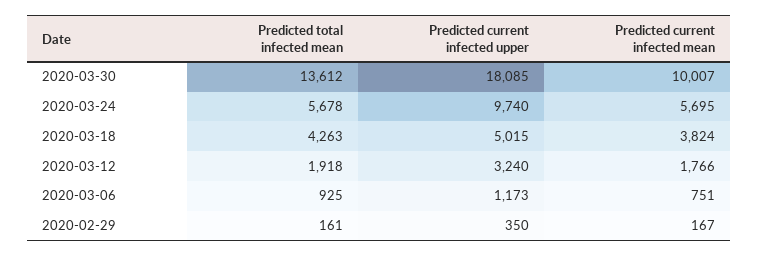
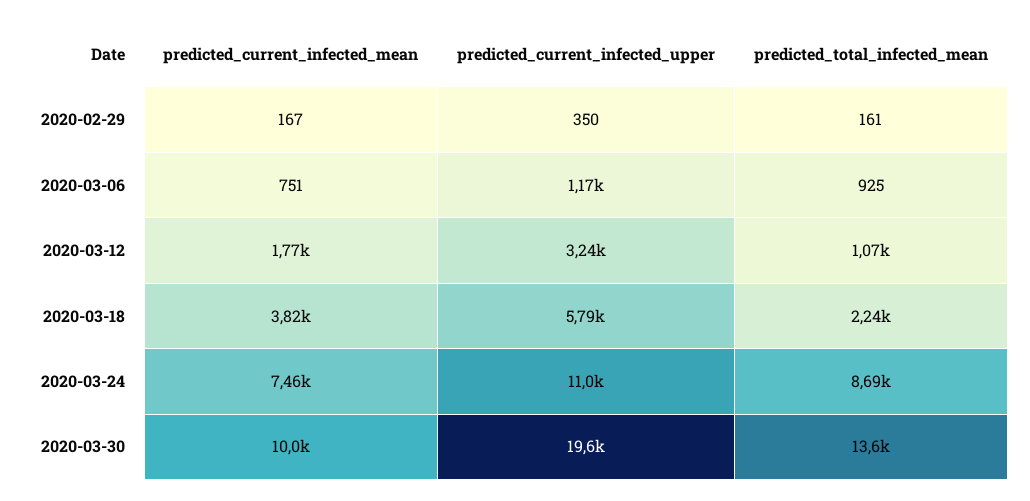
  {
    "Predicted total infected mean": {
      "2020-03-30": 13612,
-     "2020-03-24": 5678,
+     "2020-03-24": 8690,
-     "2020-03-18": 4263,
+     "2020-03-18": 2240,
-     "2020-03-12": 1918,
+     "2020-03-12": 1070,
      "2020-03-06": 925,
      "2020-02-29": 161
    },
    "Predicted current infected upper": {
-     "2020-03-30": 18085,
+     "2020-03-30": 19600,
-     "2020-03-24": 9740,
+     "2020-03-24": 11000,
-     "2020-03-18": 5015,
+     "2020-03-18": 5790,
      "2020-03-12": 3240,
      "2020-03-06": 1173,
      "2020-02-29": 350
    },
    "Predicted current infected mean": {
      "2020-03-30": 10007,
-     "2020-03-24": 5695,
+     "2020-03-24": 7460,
      "2020-03-18": 3824,
      "2020-03-12": 1766,
      "2020-03-06": 751,
      "2020-02-29": 167
    }
  }

